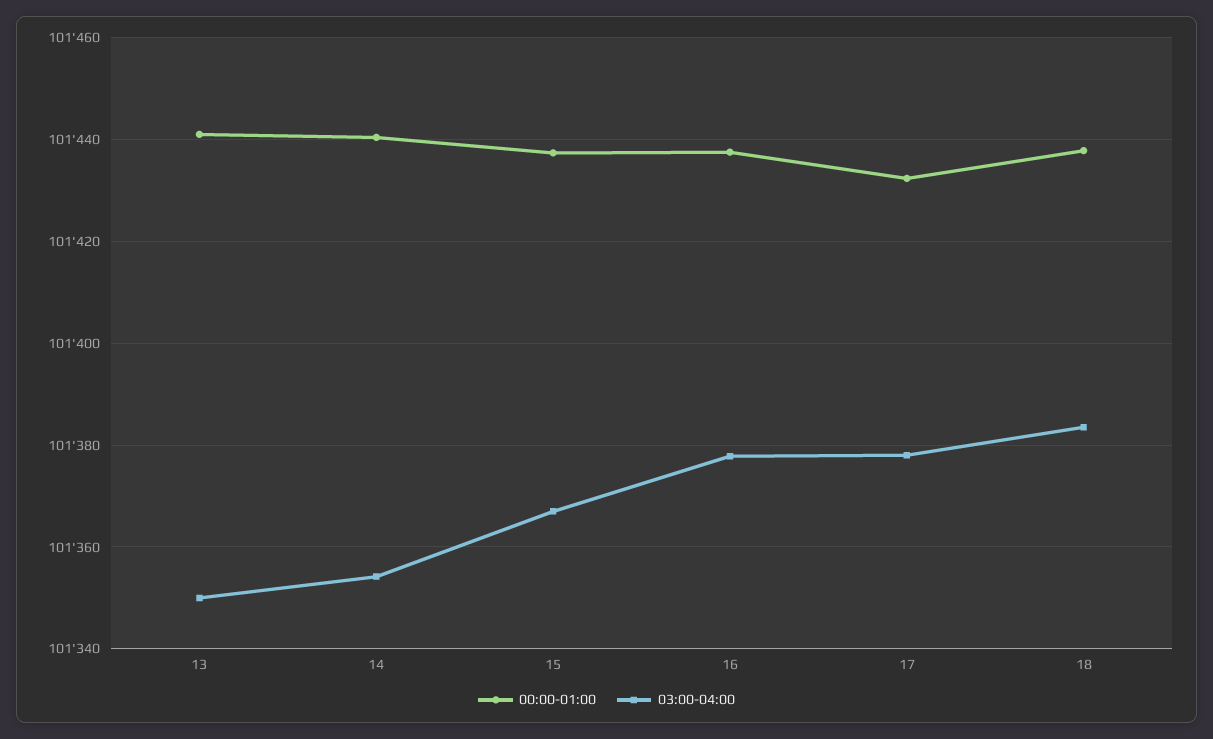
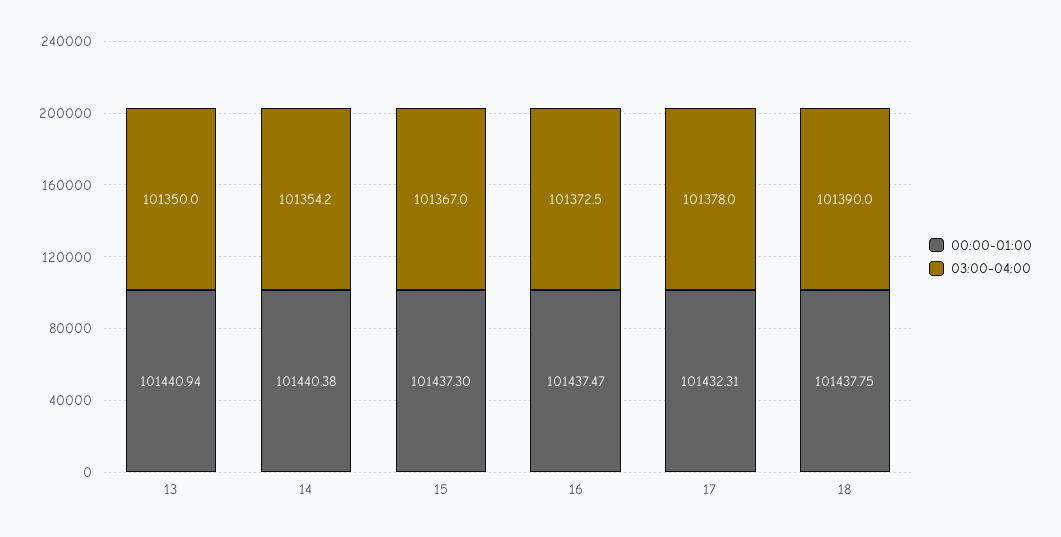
  {
    "00:00-01:00": {
      "13": 101440.94,
      "14": 101440.38,
      "15": 101437.3,
      "16": 101437.47,
      "17": 101432.31,
      "18": 101437.75
    },
    "03:00-04:00": {
      "13": 101350,
      "14": 101354.2,
      "15": 101367,
-     "16": 101378,
+     "16": 101372.5,
      "17": 101378,
-     "18": 101384
+     "18": 101390
    }
  }

